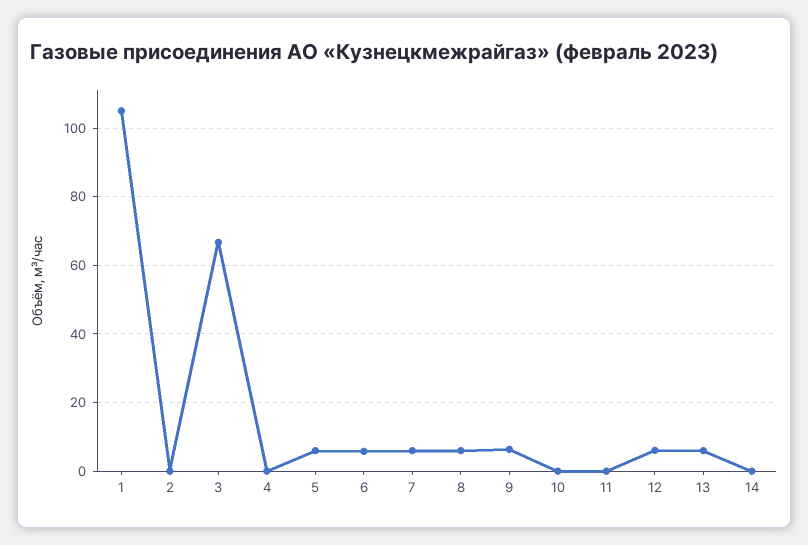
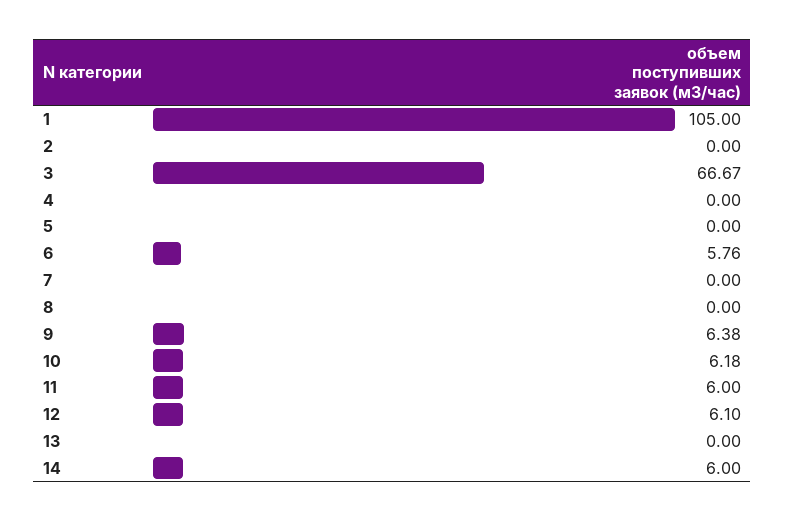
  {
    "1": 105,
    "2": 0,
    "3": 66.67,
    "4": 0,
-   "5": 6,
+   "5": 0,
    "6": 5.76,
-   "7": 6,
+   "7": 0,
-   "8": 6,
+   "8": 0,
    "9": 6.38,
-   "10": 0,
+   "10": 6.18,
-   "11": 0,
+   "11": 6,
    "12": 6.1,
-   "13": 6,
+   "13": 0,
-   "14": 0
+   "14": 6
  }

